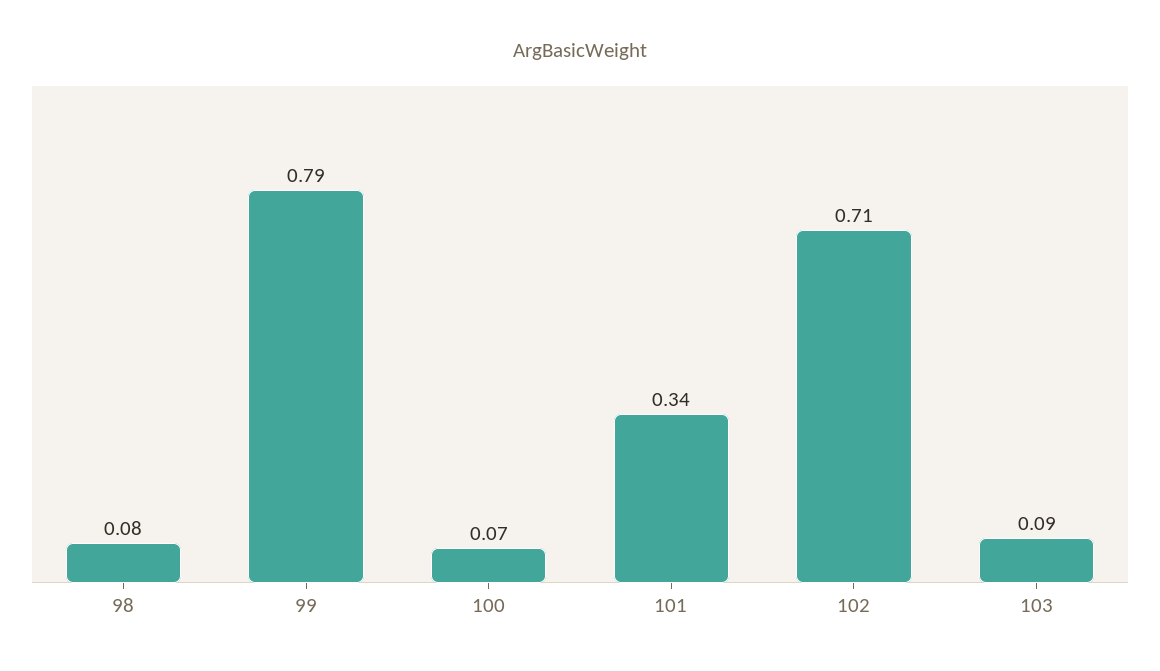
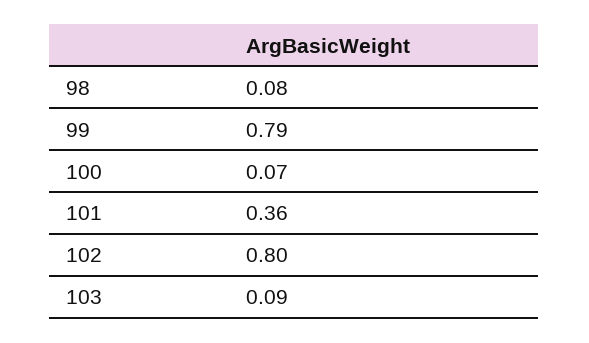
  {
    "98": 0.08,
    "99": 0.79,
    "100": 0.07,
-   "101": 0.34,
+   "101": 0.36,
-   "102": 0.71,
+   "102": 0.8,
    "103": 0.09
  }

